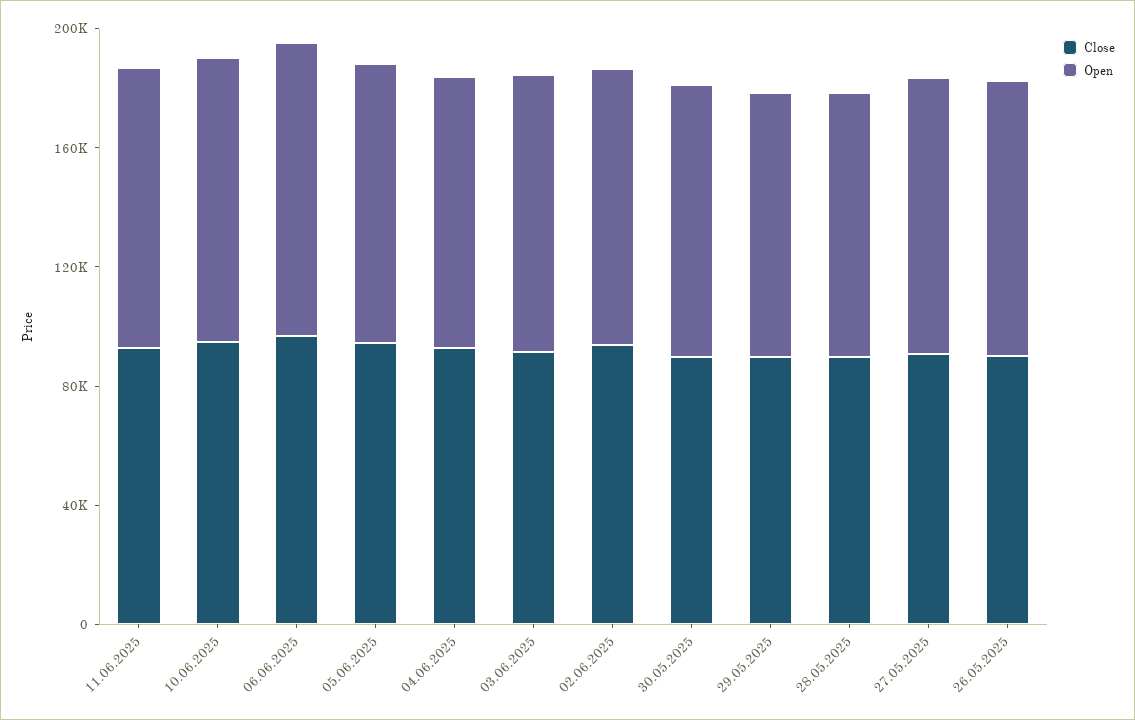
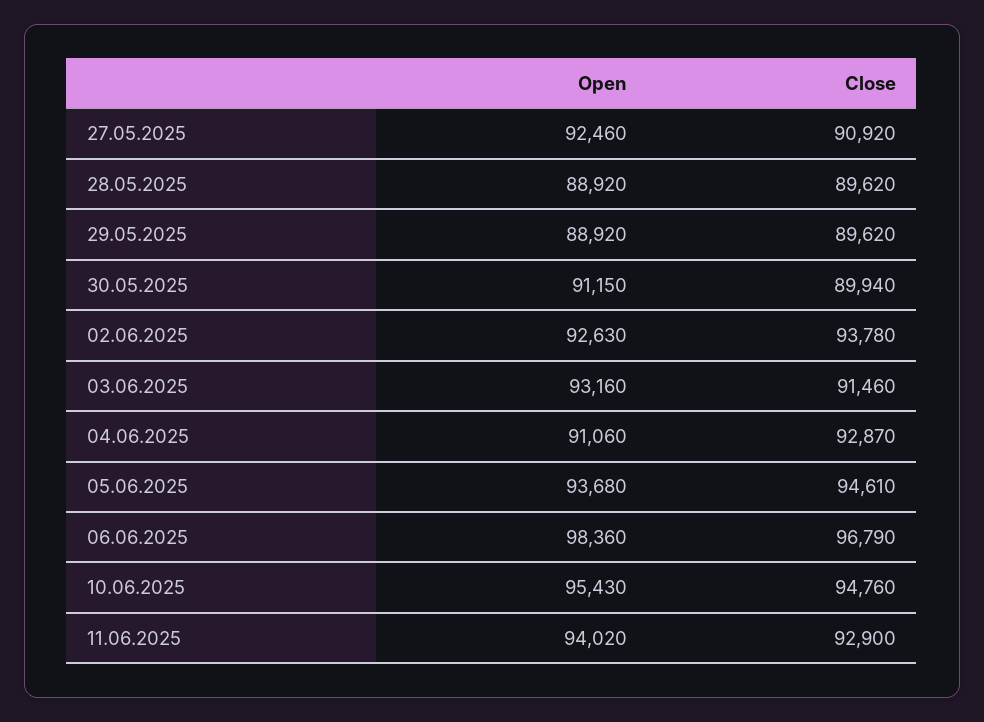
  {
    "Close": {
      "11.06.2025": 92900,
      "10.06.2025": 94760,
      "06.06.2025": 96790,
      "05.06.2025": 94610,
      "04.06.2025": 92870,
      "03.06.2025": 91460,
      "02.06.2025": 93780,
      "30.05.2025": 89940,
      "29.05.2025": 89620,
      "28.05.2025": 89620,
-     "27.05.2025": 90920,
+     "27.05.2025": 90920
-     "26.05.2025": 90000
    },
    "Open": {
      "11.06.2025": 94020,
      "10.06.2025": 95430,
      "06.06.2025": 98360,
      "05.06.2025": 93680,
      "04.06.2025": 91060,
      "03.06.2025": 93160,
      "02.06.2025": 92630,
      "30.05.2025": 91150,
      "29.05.2025": 88920,
      "28.05.2025": 88920,
-     "27.05.2025": 92460,
+     "27.05.2025": 92460
-     "26.05.2025": 90000
    }
  }

